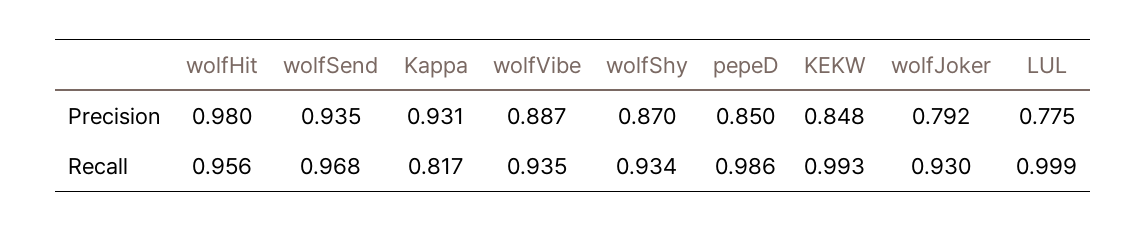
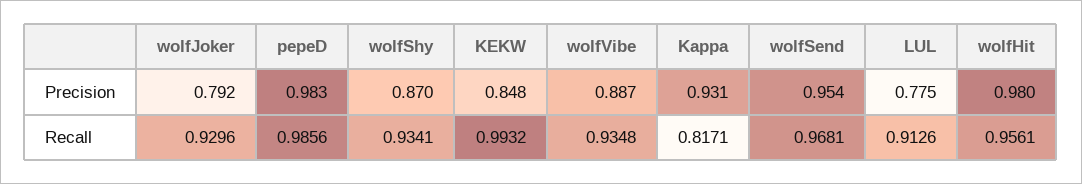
  {
    "wolfHit": {
      "Precision": 0.98,
      "Recall": 0.9561
    },
    "wolfSend": {
-     "Precision": 0.935,
+     "Precision": 0.954,
      "Recall": 0.9681
    },
    "Kappa": {
      "Precision": 0.931,
      "Recall": 0.8171
    },
    "wolfVibe": {
      "Precision": 0.887,
      "Recall": 0.9348
    },
    "wolfShy": {
      "Precision": 0.87,
      "Recall": 0.9341
    },
    "pepeD": {
-     "Precision": 0.85,
+     "Precision": 0.983,
      "Recall": 0.9856
    },
    "KEKW": {
      "Precision": 0.848,
      "Recall": 0.9932
    },
    "wolfJoker": {
      "Precision": 0.792,
      "Recall": 0.9296
    },
    "LUL": {
      "Precision": 0.775,
-     "Recall": 0.999
+     "Recall": 0.9126
    }
  }

